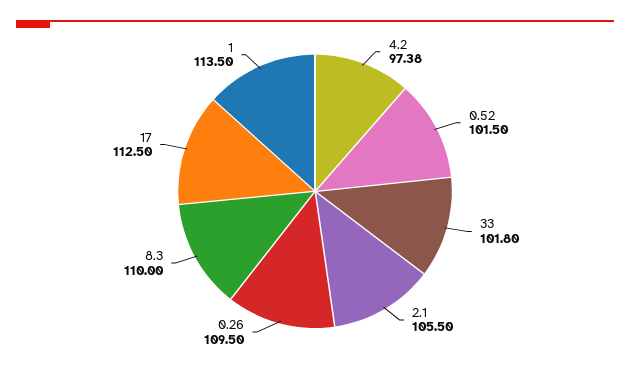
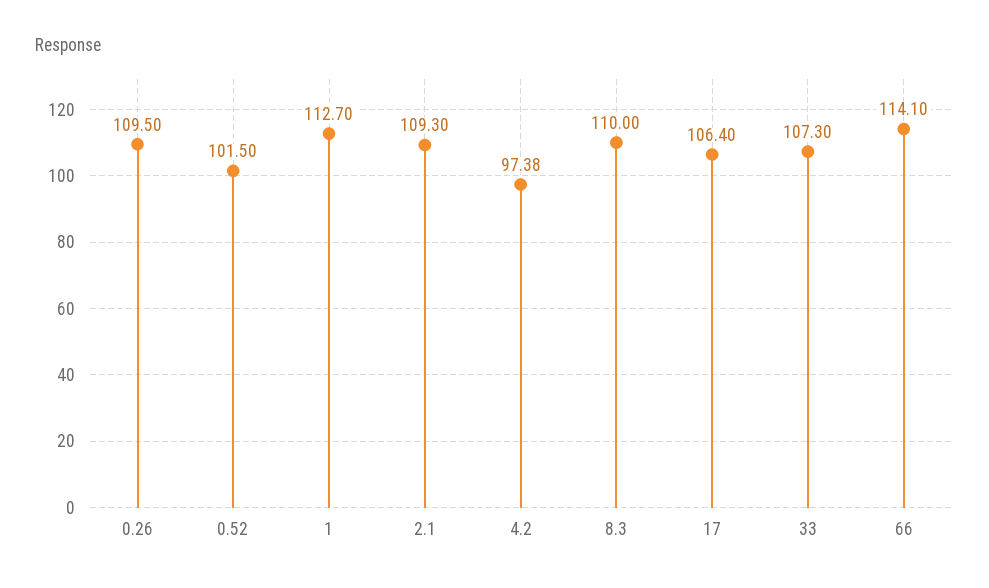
  {
    "4.2": 97.38,
    "0.52": 101.5,
-   "33": 101.8,
+   "33": 107.3,
-   "2.1": 105.5,
+   "2.1": 109.3,
    "0.26": 109.5,
    "8.3": 110,
-   "17": 112.5,
+   "17": 106.4,
-   "1": 113.5
+   "1": 112.7,
+   "66": 114.1
  }

